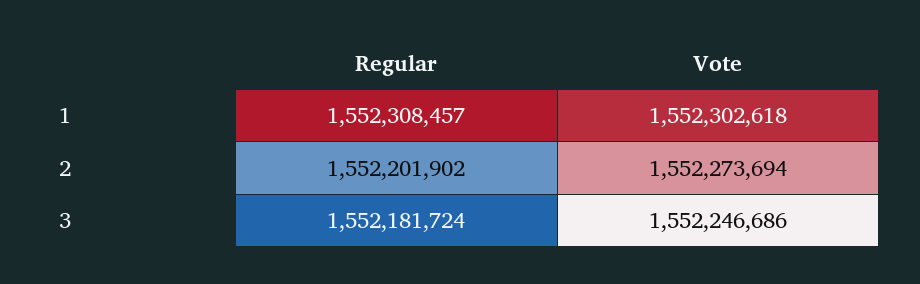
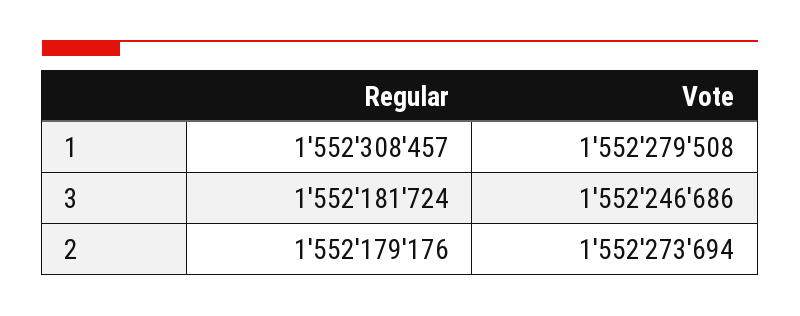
  {
    "Regular": {
      "1": 1552308457,
-     "2": 1552201902,
+     "2": 1552179176,
      "3": 1552181724
    },
    "Vote": {
-     "1": 1552302618,
+     "1": 1552279508,
      "2": 1552273694,
      "3": 1552246686
    }
  }

